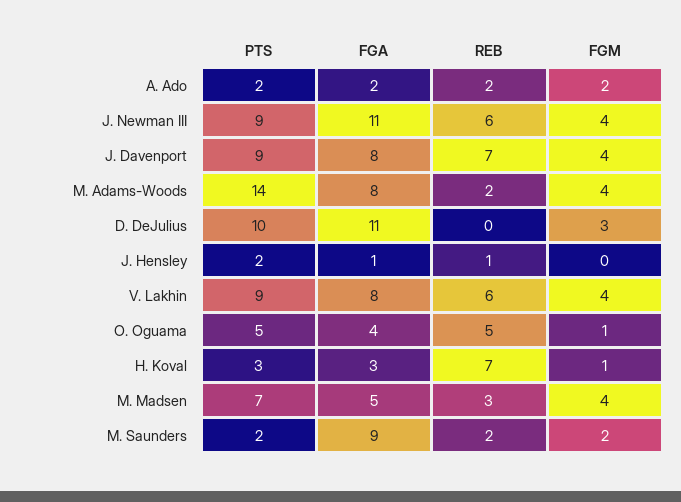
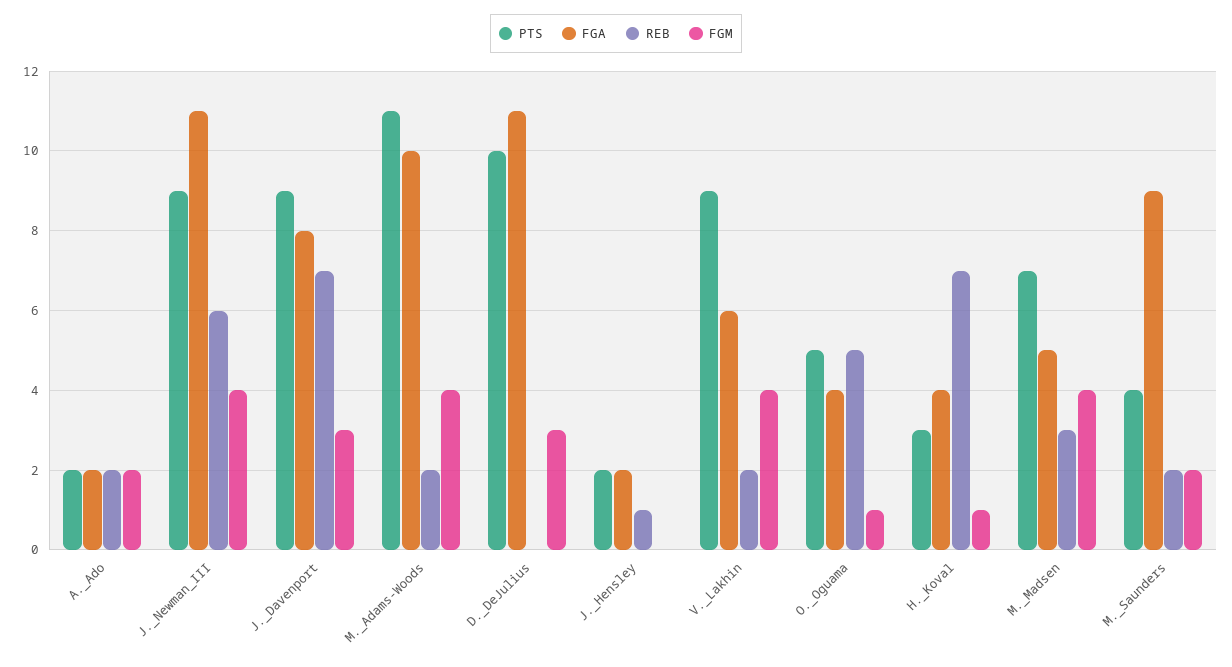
  {
    "PTS": {
      "A. Ado": 2,
      "J. Newman III": 9,
      "J. Davenport": 9,
-     "M. Adams-Woods": 14,
+     "M. Adams-Woods": 11,
      "D. DeJulius": 10,
      "J. Hensley": 2,
      "V. Lakhin": 9,
      "O. Oguama": 5,
      "H. Koval": 3,
      "M. Madsen": 7,
-     "M. Saunders": 2
+     "M. Saunders": 4
    },
    "FGA": {
      "A. Ado": 2,
      "J. Newman III": 11,
      "J. Davenport": 8,
-     "M. Adams-Woods": 8,
+     "M. Adams-Woods": 10,
      "D. DeJulius": 11,
-     "J. Hensley": 1,
+     "J. Hensley": 2,
-     "V. Lakhin": 8,
+     "V. Lakhin": 6,
      "O. Oguama": 4,
-     "H. Koval": 3,
+     "H. Koval": 4,
      "M. Madsen": 5,
      "M. Saunders": 9
    },
    "REB": {
      "A. Ado": 2,
      "J. Newman III": 6,
      "J. Davenport": 7,
      "M. Adams-Woods": 2,
      "D. DeJulius": 0,
      "J. Hensley": 1,
-     "V. Lakhin": 6,
+     "V. Lakhin": 2,
      "O. Oguama": 5,
      "H. Koval": 7,
      "M. Madsen": 3,
      "M. Saunders": 2
    },
    "FGM": {
      "A. Ado": 2,
      "J. Newman III": 4,
-     "J. Davenport": 4,
+     "J. Davenport": 3,
      "M. Adams-Woods": 4,
      "D. DeJulius": 3,
      "J. Hensley": 0,
      "V. Lakhin": 4,
      "O. Oguama": 1,
      "H. Koval": 1,
      "M. Madsen": 4,
      "M. Saunders": 2
    }
  }

